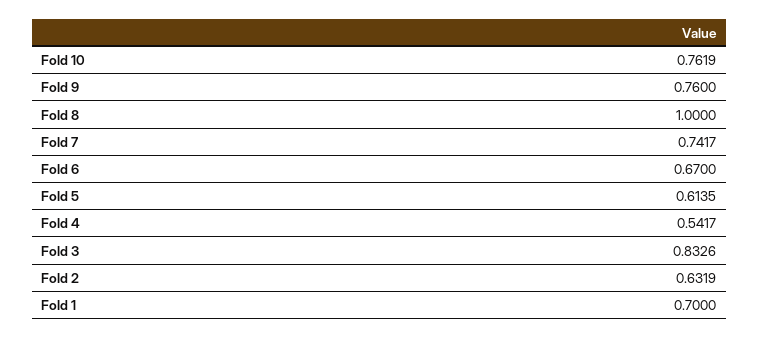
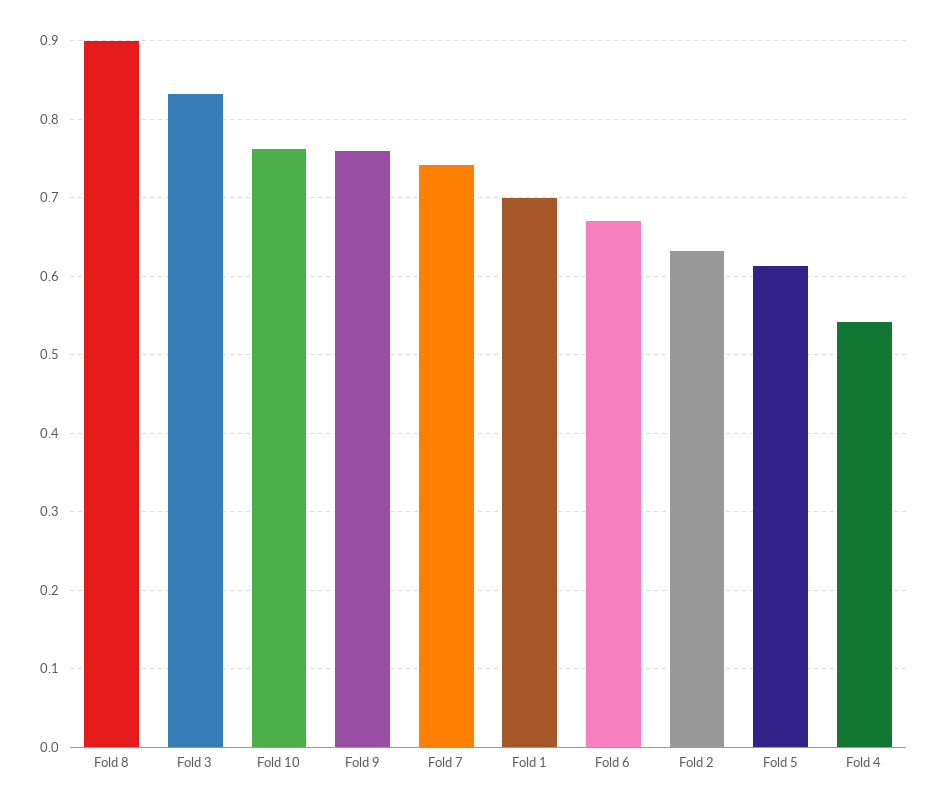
  {
    "Fold 10": 0.7619,
    "Fold 9": 0.76,
-   "Fold 8": 1,
+   "Fold 8": 0.9,
    "Fold 7": 0.7417,
    "Fold 6": 0.67,
    "Fold 5": 0.6135,
    "Fold 4": 0.5417,
    "Fold 3": 0.8326,
    "Fold 2": 0.6319,
    "Fold 1": 0.7
  }

